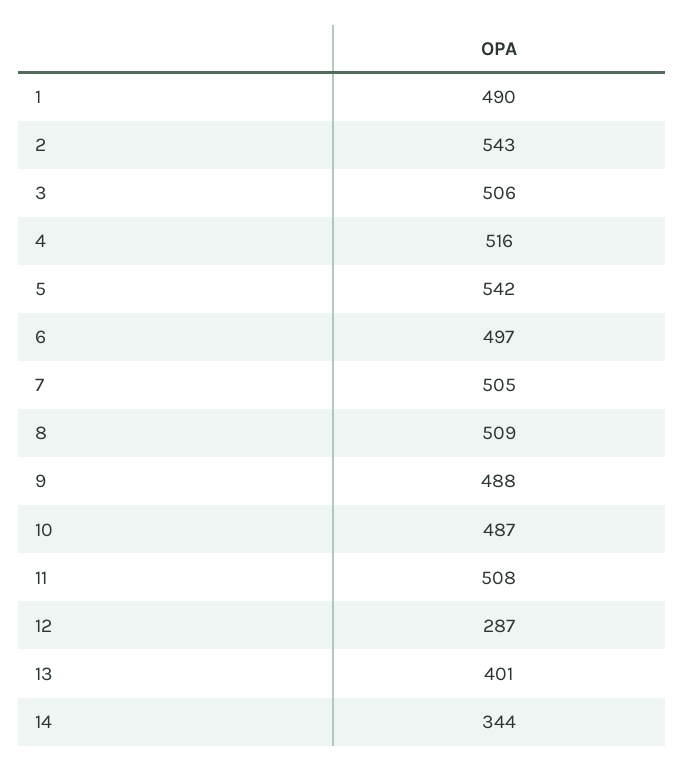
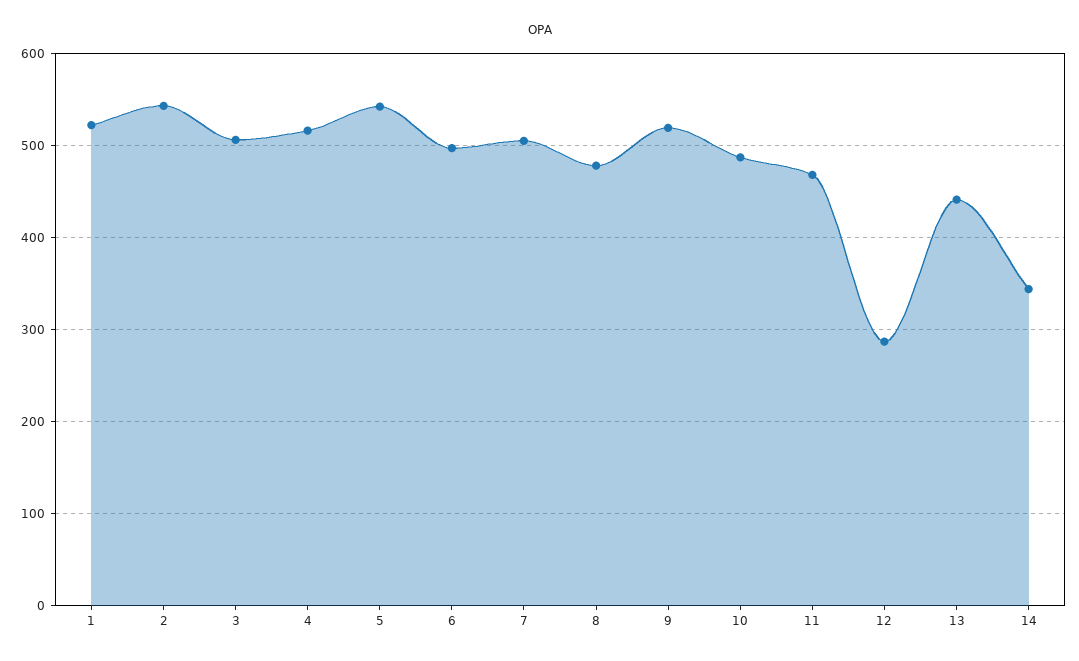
  {
-   "1": 490,
+   "1": 520,
    "2": 543,
    "3": 506,
    "4": 516,
    "5": 542,
    "6": 497,
    "7": 505,
-   "8": 509,
+   "8": 480,
-   "9": 488,
+   "9": 520,
    "10": 487,
-   "11": 508,
+   "11": 470,
    "12": 287,
-   "13": 401,
+   "13": 440,
    "14": 344
  }

